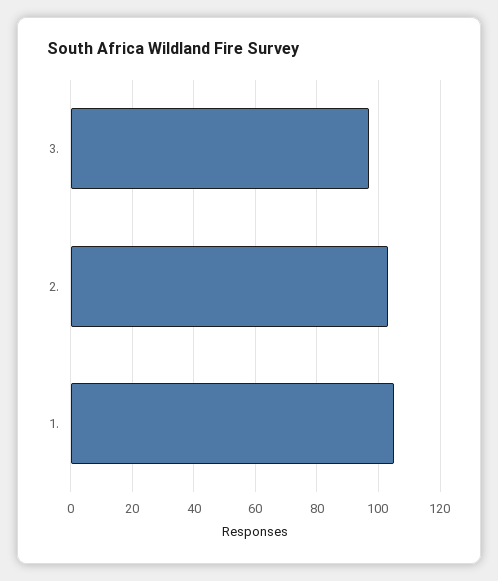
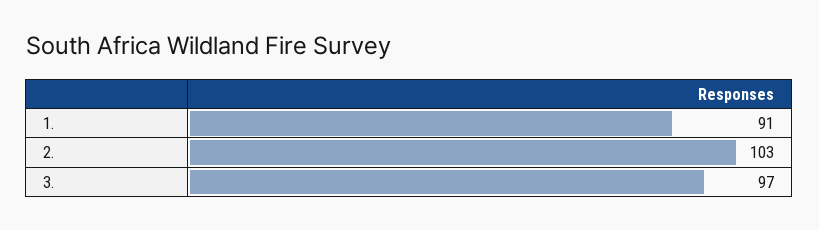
  {
    "3.": 97,
    "2.": 103,
-   "1.": 105
+   "1.": 91
  }

